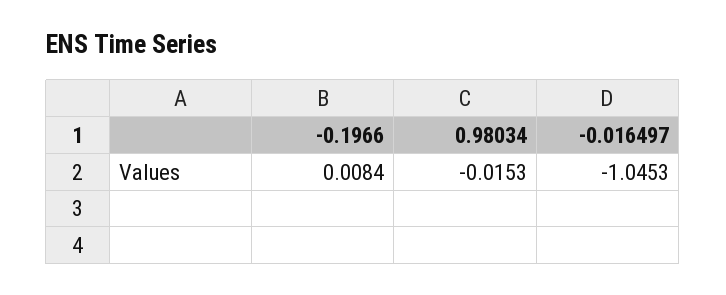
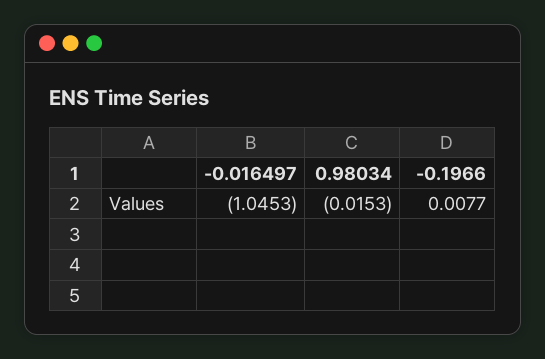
  {
-   "-0.1966": 0.0084,
+   "-0.1966": 0.0077,
    "0.98034": -0.0153,
    "-0.016497": -1.0453
  }

